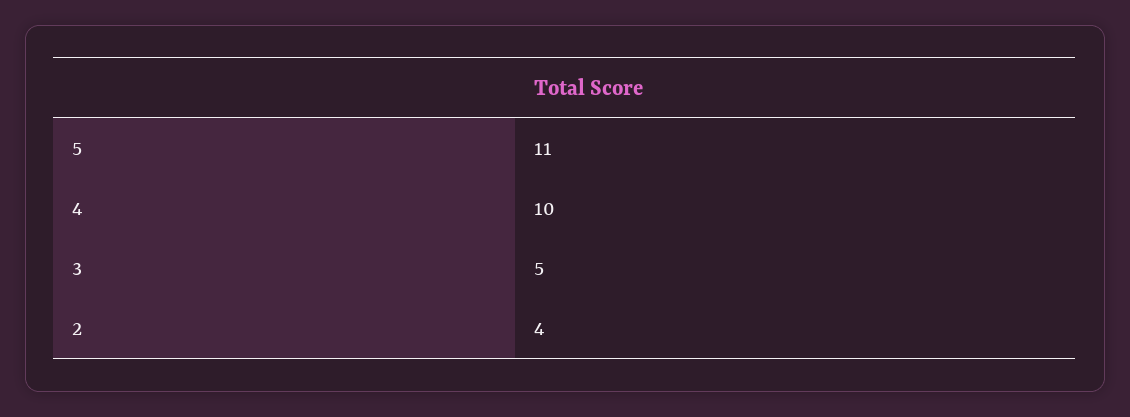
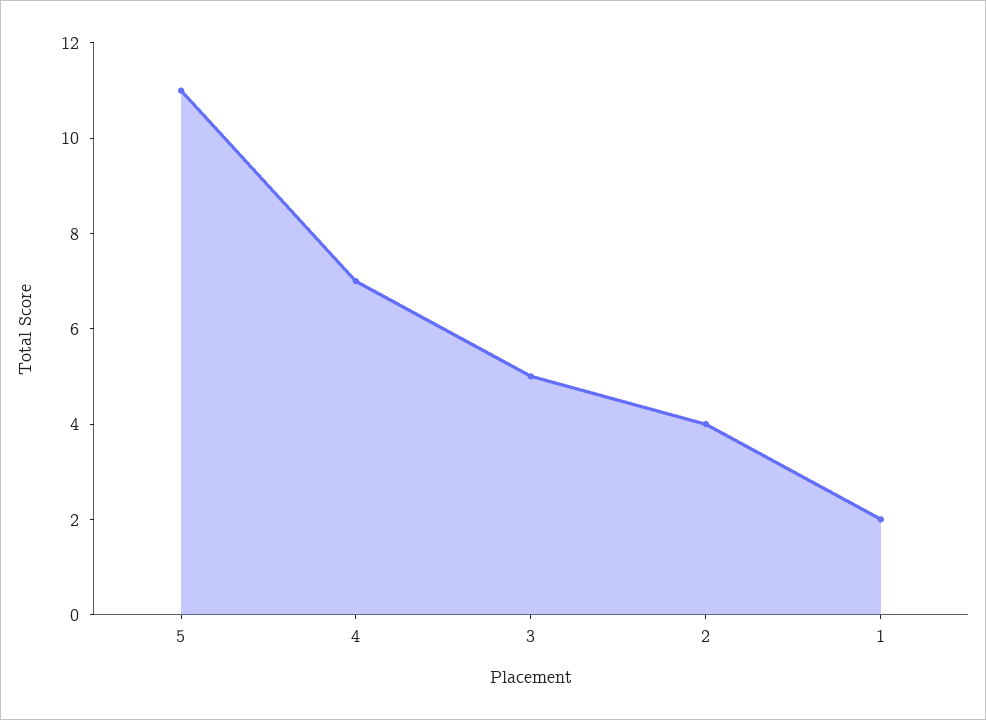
  {
    "5": 11,
-   "4": 10,
+   "4": 7,
    "3": 5,
-   "2": 4
+   "2": 4,
+   "1": 2
  }

